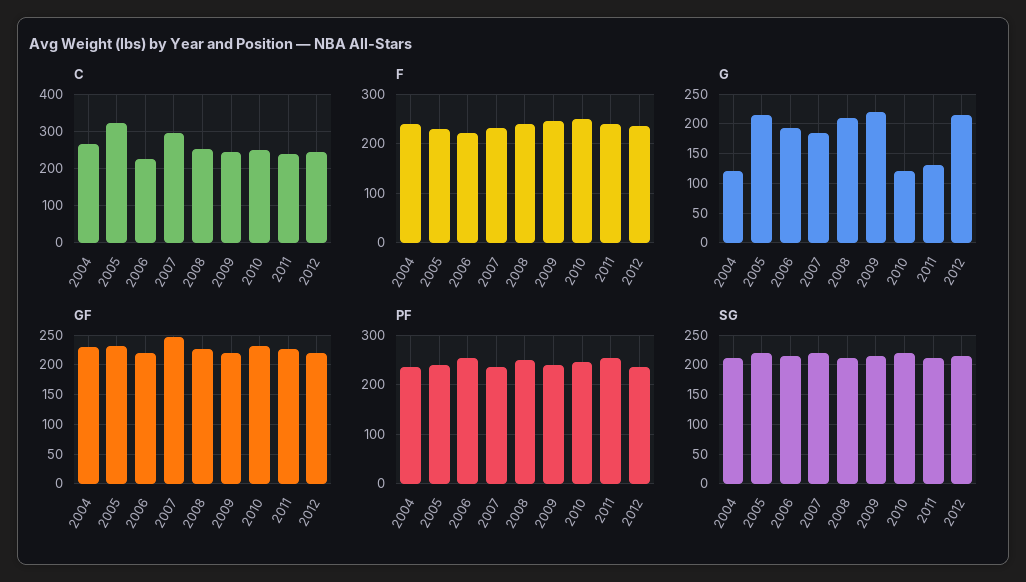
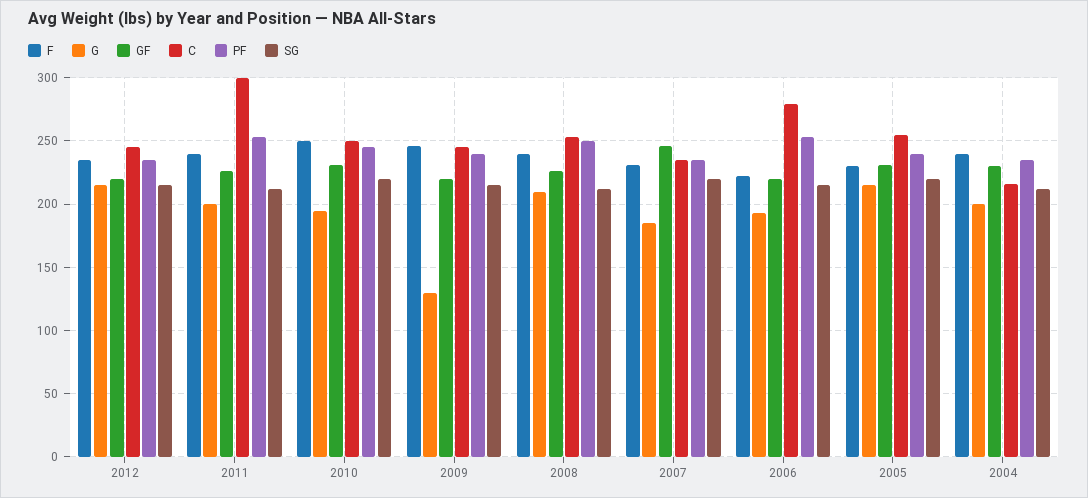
  {
    "C": {
-     "2004": 260,
+     "2004": 215,
-     "2005": 320,
+     "2005": 255,
-     "2006": 220,
+     "2006": 280,
-     "2007": 300,
+     "2007": 235,
      "2008": 255,
      "2009": 245,
      "2010": 250,
-     "2011": 240,
+     "2011": 300,
      "2012": 245
    },
    "F": {
      "2004": 240,
      "2005": 230,
      "2006": 220,
      "2007": 230,
      "2008": 240,
      "2009": 245,
      "2010": 250,
      "2011": 240,
      "2012": 235
    },
    "G": {
-     "2004": 125,
+     "2004": 200,
      "2005": 215,
      "2006": 195,
      "2007": 185,
      "2008": 210,
-     "2009": 225,
+     "2009": 130,
-     "2010": 125,
+     "2010": 195,
-     "2011": 125,
+     "2011": 200,
      "2012": 215
    },
    "GF": {
      "2004": 230,
      "2005": 230,
      "2006": 220,
      "2007": 245,
      "2008": 225,
      "2009": 220,
      "2010": 230,
      "2011": 225,
      "2012": 220
    },
    "PF": {
      "2004": 235,
      "2005": 240,
      "2006": 255,
      "2007": 235,
      "2008": 250,
      "2009": 240,
      "2010": 245,
      "2011": 255,
      "2012": 235
    },
    "SG": {
      "2004": 210,
      "2005": 220,
      "2006": 215,
      "2007": 220,
      "2008": 210,
      "2009": 215,
      "2010": 220,
      "2011": 210,
      "2012": 215
    }
  }

